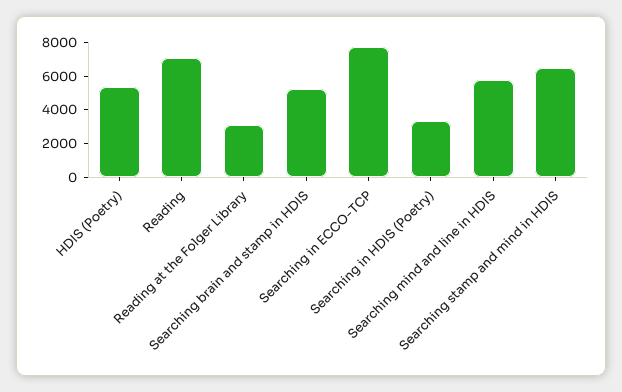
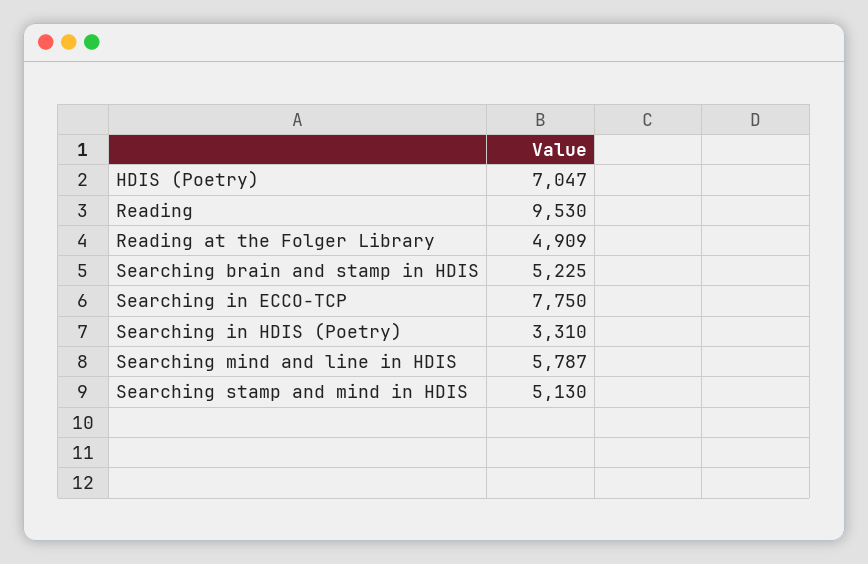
  {
-   "HDIS (Poetry)": 5500,
+   "HDIS (Poetry)": 7047,
-   "Reading": 7000,
+   "Reading": 9530,
-   "Reading at the Folger Library": 3000,
+   "Reading at the Folger Library": 4909,
    "Searching brain and stamp in HDIS": 5225,
    "Searching in ECCO-TCP": 7750,
    "Searching in HDIS (Poetry)": 3310,
    "Searching mind and line in HDIS": 5787,
-   "Searching stamp and mind in HDIS": 6500
+   "Searching stamp and mind in HDIS": 5130
  }

